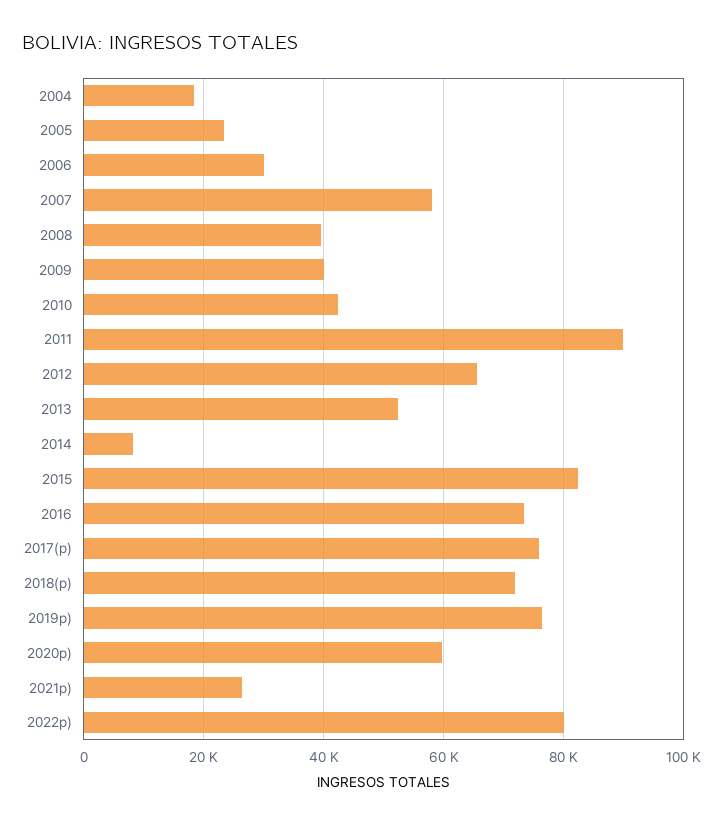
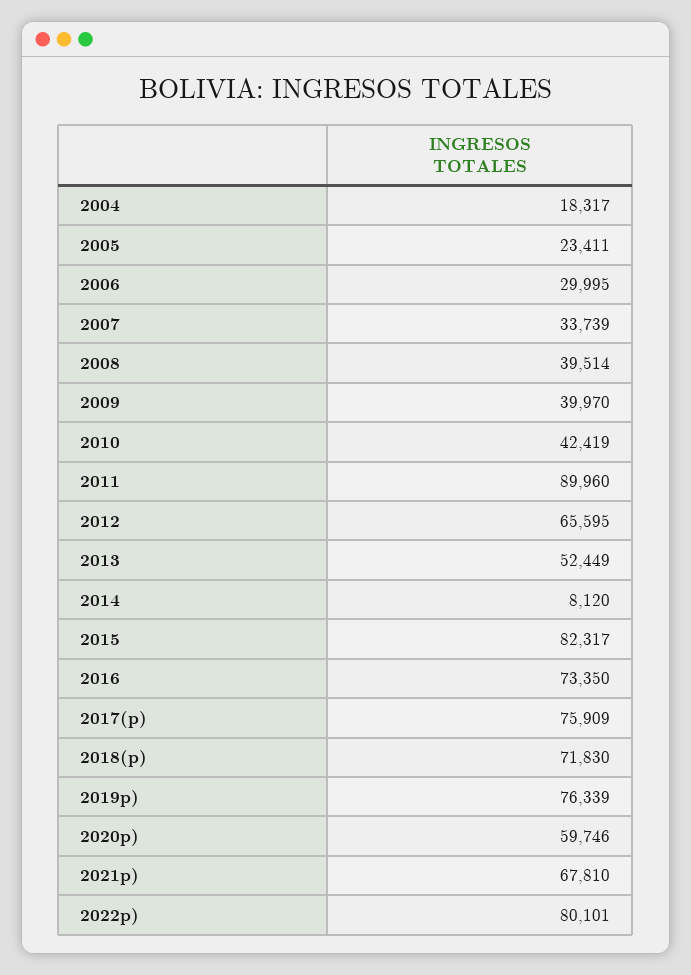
  {
    "2004": 18317,
    "2005": 23411,
    "2006": 29995,
-   "2007": 58000,
+   "2007": 33739,
    "2008": 39514,
    "2009": 39970,
    "2010": 42419,
    "2011": 89960,
    "2012": 65595,
    "2013": 52449,
    "2014": 8120,
    "2015": 82317,
    "2016": 73350,
    "2017(p)": 75909,
    "2018(p)": 71830,
    "2019p)": 76339,
    "2020p)": 59746,
-   "2021p)": 26000,
+   "2021p)": 67810,
    "2022p)": 80101
  }

